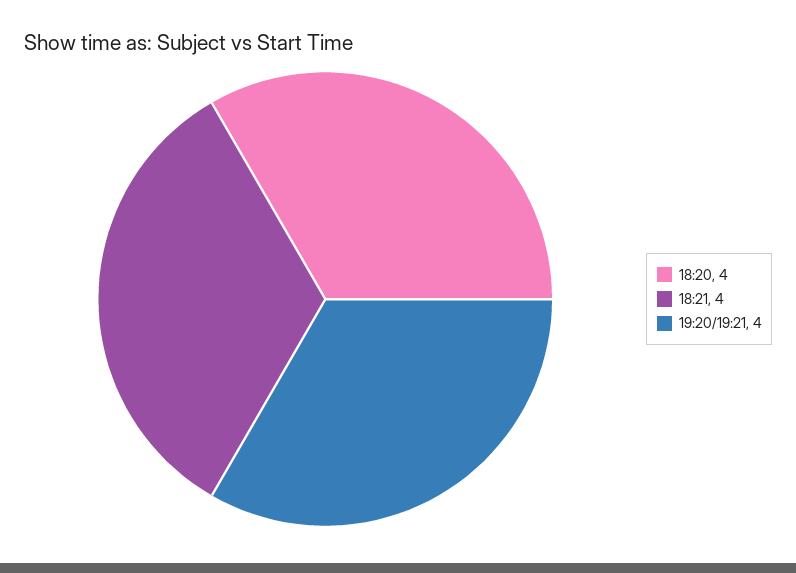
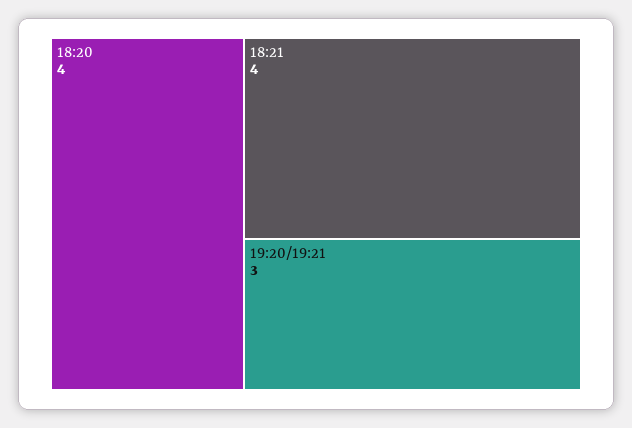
  {
    "18:20": 4,
    "18:21": 4,
-   "19:20/19:21": 4
+   "19:20/19:21": 3
  }

